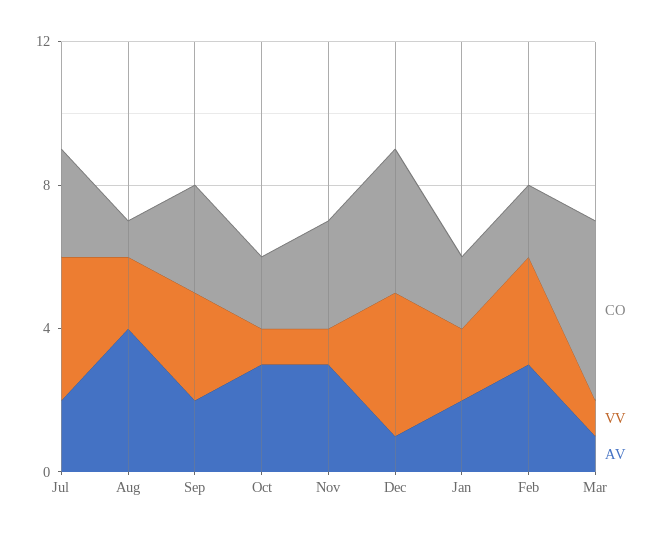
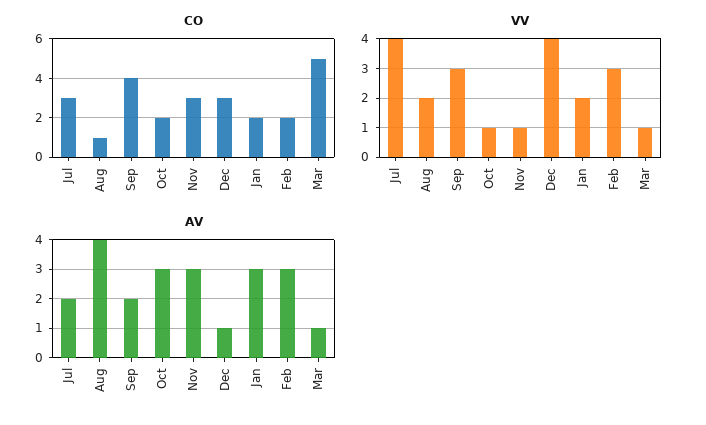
  {
    "CO": {
      "Jul": 3,
      "Aug": 1,
-     "Sep": 3,
+     "Sep": 4,
      "Oct": 2,
      "Nov": 3,
-     "Dec": 4,
+     "Dec": 3,
      "Jan": 2,
      "Feb": 2,
      "Mar": 5
    },
    "VV": {
      "Jul": 4,
      "Aug": 2,
      "Sep": 3,
      "Oct": 1,
      "Nov": 1,
      "Dec": 4,
      "Jan": 2,
      "Feb": 3,
      "Mar": 1
    },
    "AV": {
      "Jul": 2,
      "Aug": 4,
      "Sep": 2,
      "Oct": 3,
      "Nov": 3,
      "Dec": 1,
-     "Jan": 2,
+     "Jan": 3,
      "Feb": 3,
      "Mar": 1
    }
  }

